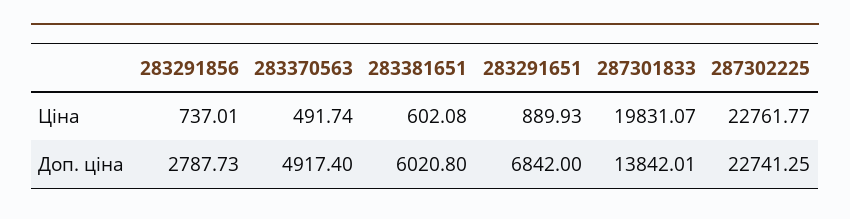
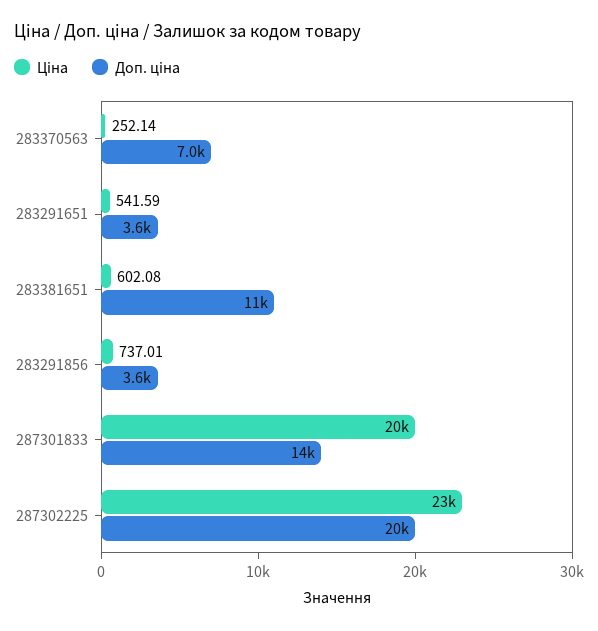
  {
    "Ціна": {
      "283291856": 737.01,
-     "283370563": 491.74,
+     "283370563": 252.14,
      "283381651": 602.08,
-     "283291651": 889.93,
+     "283291651": 541.59,
      "287301833": 19831.07,
      "287302225": 22761.77
    },
    "Доп. ціна": {
-     "283291856": 2787.73,
+     "283291856": 3600,
-     "283370563": 4917.4,
+     "283370563": 7000,
-     "283381651": 6020.8,
+     "283381651": 11000,
-     "283291651": 6842,
+     "283291651": 3600,
      "287301833": 13842.01,
-     "287302225": 22741.25
+     "287302225": 20000
    }
  }

